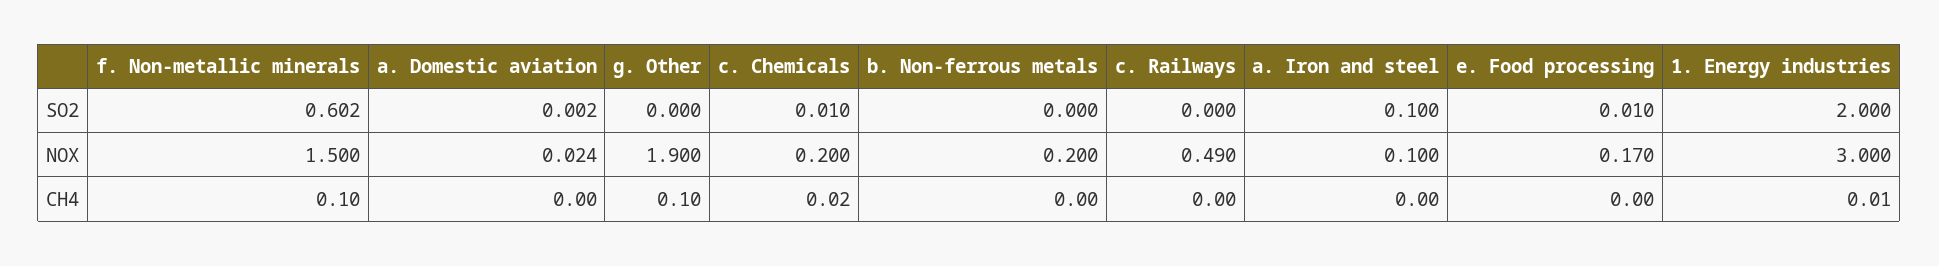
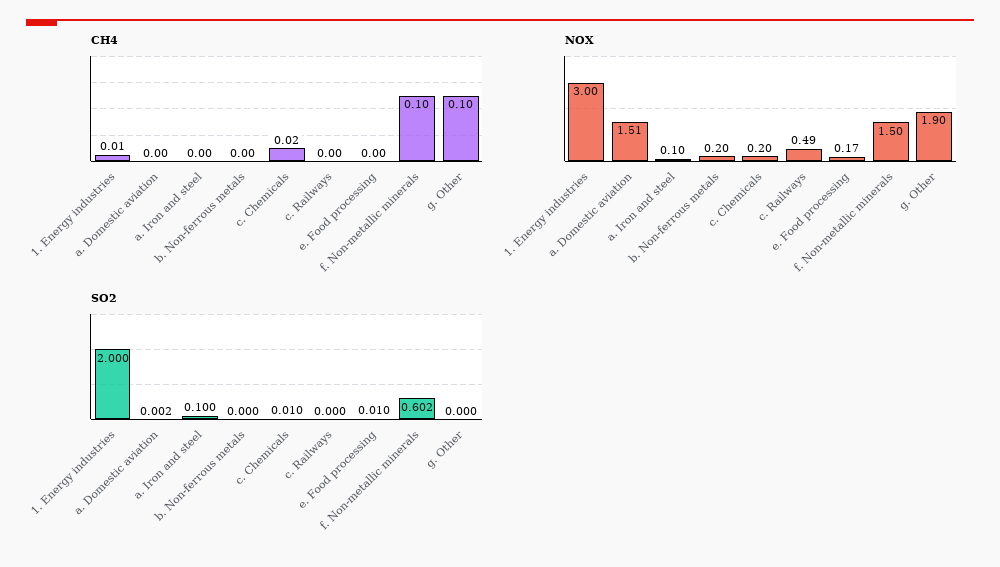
  {
    "SO2": {
      "f. Non-metallic minerals": 0.602,
      "a. Domestic aviation": 0.002,
      "g. Other": 0,
      "c. Chemicals": 0.01,
      "b. Non-ferrous metals": 0,
      "c. Railways": 0,
      "a. Iron and steel": 0.1,
      "e. Food processing": 0.01,
      "1. Energy industries": 2
    },
    "NOX": {
      "f. Non-metallic minerals": 1.5,
-     "a. Domestic aviation": 0.024,
+     "a. Domestic aviation": 1.51,
      "g. Other": 1.9,
      "c. Chemicals": 0.2,
      "b. Non-ferrous metals": 0.2,
      "c. Railways": 0.49,
      "a. Iron and steel": 0.1,
      "e. Food processing": 0.17,
      "1. Energy industries": 3
    },
    "CH4": {
      "f. Non-metallic minerals": 0.1,
      "a. Domestic aviation": 0,
      "g. Other": 0.1,
      "c. Chemicals": 0.02,
      "b. Non-ferrous metals": 0,
      "c. Railways": 0,
      "a. Iron and steel": 0,
      "e. Food processing": 0,
      "1. Energy industries": 0.01
    }
  }

